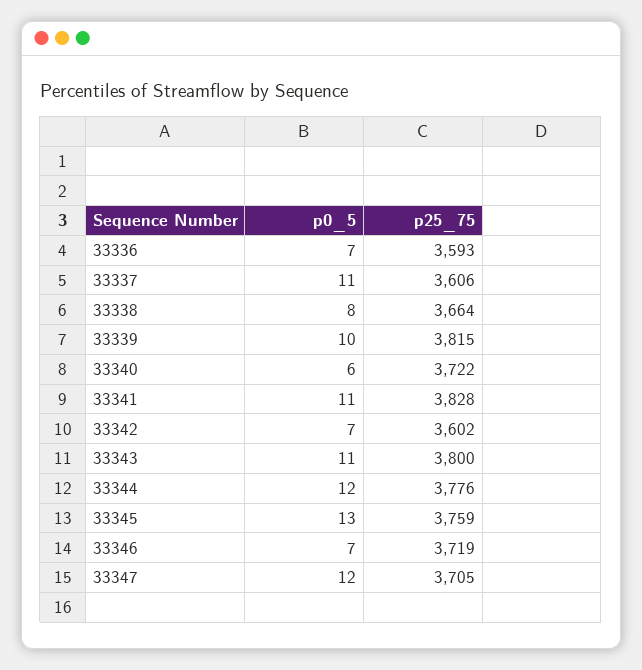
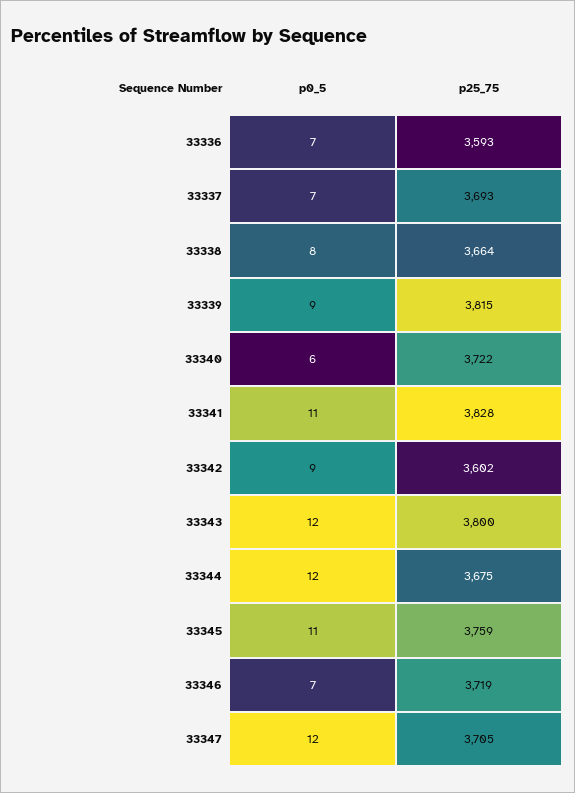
  {
    "p0_5": {
      "33336": 7,
-     "33337": 11,
+     "33337": 7,
      "33338": 8,
-     "33339": 10,
+     "33339": 9,
      "33340": 6,
      "33341": 11,
-     "33342": 7,
+     "33342": 9,
-     "33343": 11,
+     "33343": 12,
      "33344": 12,
-     "33345": 13,
+     "33345": 11,
      "33346": 7,
      "33347": 12
    },
    "p25_75": {
      "33336": 3593,
-     "33337": 3606,
+     "33337": 3693,
      "33338": 3664,
      "33339": 3815,
      "33340": 3722,
      "33341": 3828,
      "33342": 3602,
      "33343": 3800,
-     "33344": 3776,
+     "33344": 3675,
      "33345": 3759,
      "33346": 3719,
      "33347": 3705
    }
  }

